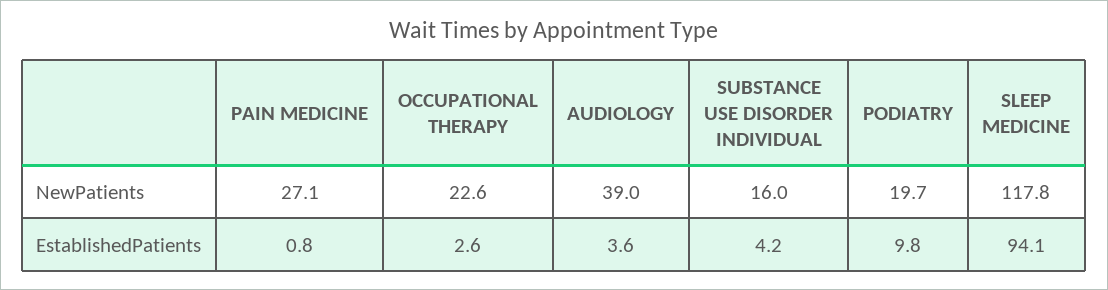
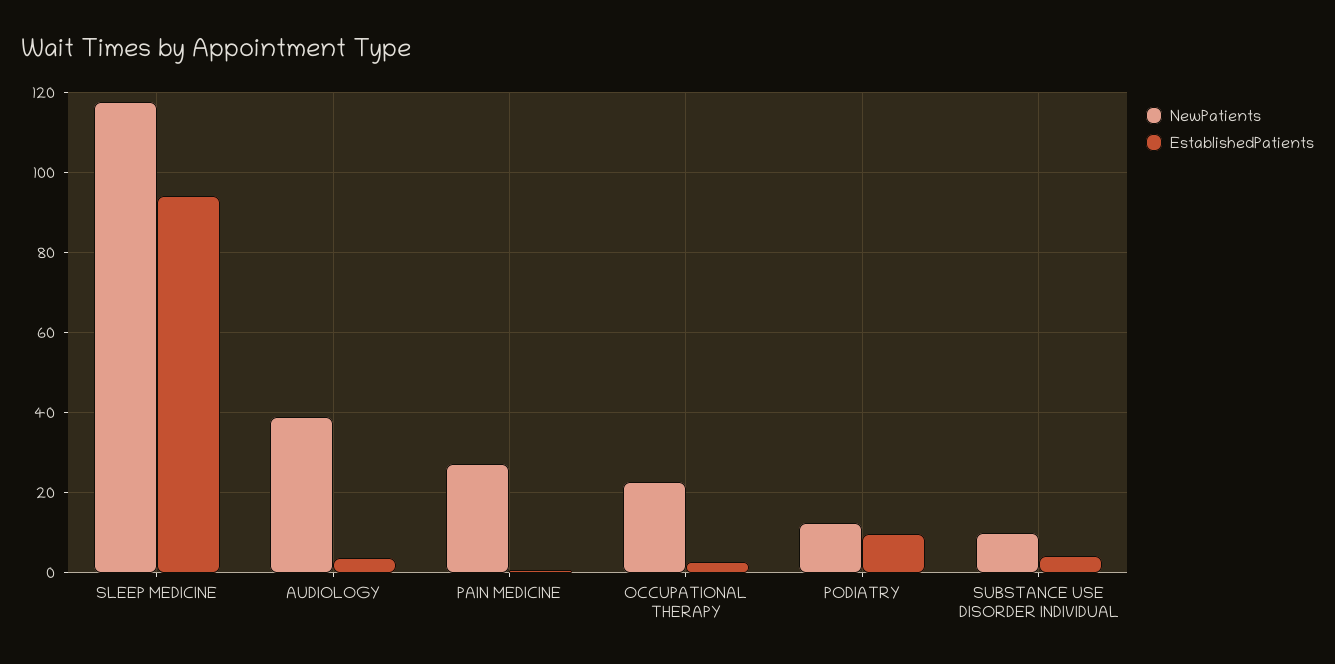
  {
    "NewPatients": {
      "PAIN MEDICINE": 27.1,
      "OCCUPATIONAL THERAPY": 22.6,
      "AUDIOLOGY": 39,
-     "SUBSTANCE USE DISORDER INDIVIDUAL": 16,
+     "SUBSTANCE USE DISORDER INDIVIDUAL": 10,
-     "PODIATRY": 19.7,
+     "PODIATRY": 12,
      "SLEEP MEDICINE": 117.8
    },
    "EstablishedPatients": {
      "PAIN MEDICINE": 0.8,
      "OCCUPATIONAL THERAPY": 2.6,
      "AUDIOLOGY": 3.6,
      "SUBSTANCE USE DISORDER INDIVIDUAL": 4.2,
      "PODIATRY": 9.8,
      "SLEEP MEDICINE": 94.1
    }
  }

